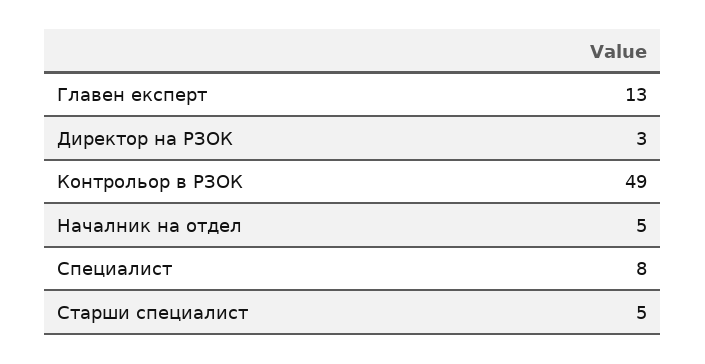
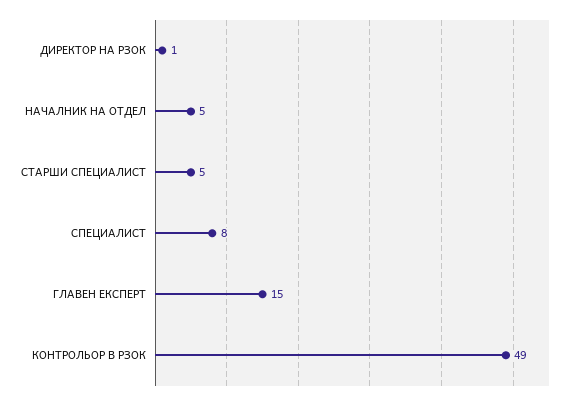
  {
-   "Главен експерт": 13,
+   "Главен експерт": 15,
-   "Директор на РЗОК": 3,
+   "Директор на РЗОК": 1,
    "Контрольор в РЗОК": 49,
    "Началник на отдел": 5,
    "Специалист": 8,
    "Старши специалист": 5
  }

